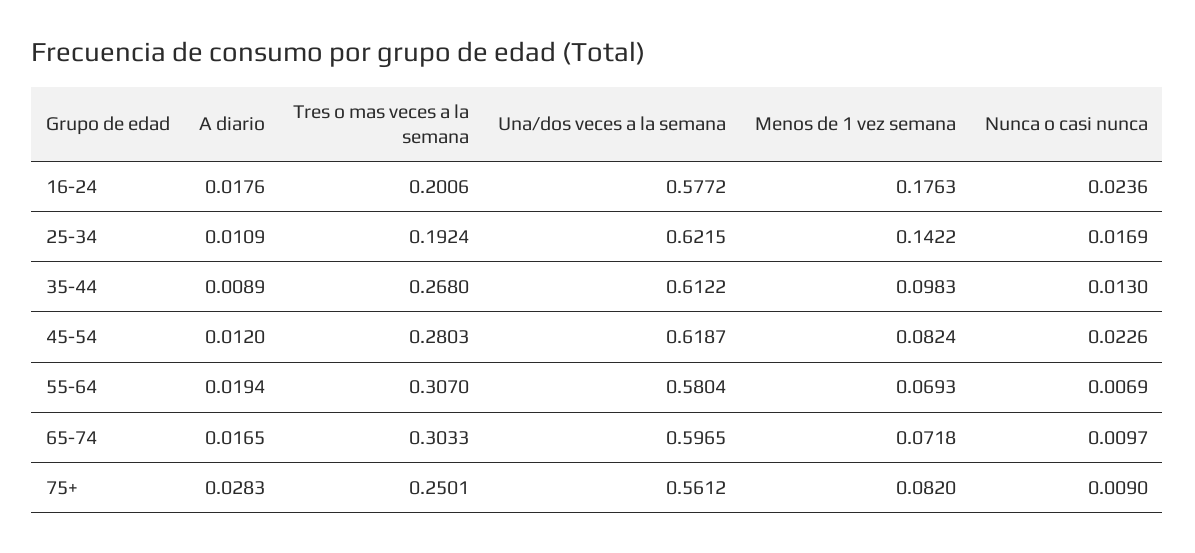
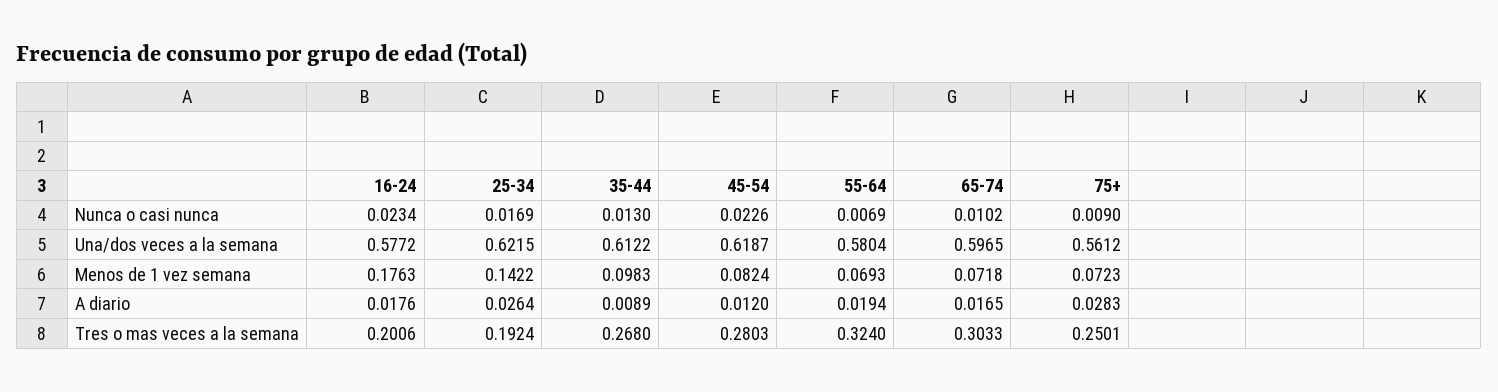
  {
    "A diario": {
      "16-24": 0.0176,
-     "25-34": 0.0109,
+     "25-34": 0.0264,
      "35-44": 0.0089,
      "45-54": 0.012,
      "55-64": 0.0194,
      "65-74": 0.0165,
      "75+": 0.0283
    },
    "Tres o mas veces a la semana": {
      "16-24": 0.2006,
      "25-34": 0.1924,
      "35-44": 0.268,
      "45-54": 0.2803,
-     "55-64": 0.307,
+     "55-64": 0.324,
      "65-74": 0.3033,
      "75+": 0.2501
    },
    "Una/dos veces a la semana": {
      "16-24": 0.5772,
      "25-34": 0.6215,
      "35-44": 0.6122,
      "45-54": 0.6187,
      "55-64": 0.5804,
      "65-74": 0.5965,
      "75+": 0.5612
    },
    "Menos de 1 vez semana": {
      "16-24": 0.1763,
      "25-34": 0.1422,
      "35-44": 0.0983,
      "45-54": 0.0824,
      "55-64": 0.0693,
      "65-74": 0.0718,
-     "75+": 0.082
+     "75+": 0.0723
    },
    "Nunca o casi nunca": {
-     "16-24": 0.0236,
+     "16-24": 0.0234,
      "25-34": 0.0169,
      "35-44": 0.013,
      "45-54": 0.0226,
      "55-64": 0.0069,
-     "65-74": 0.0097,
+     "65-74": 0.0102,
      "75+": 0.009
    }
  }

